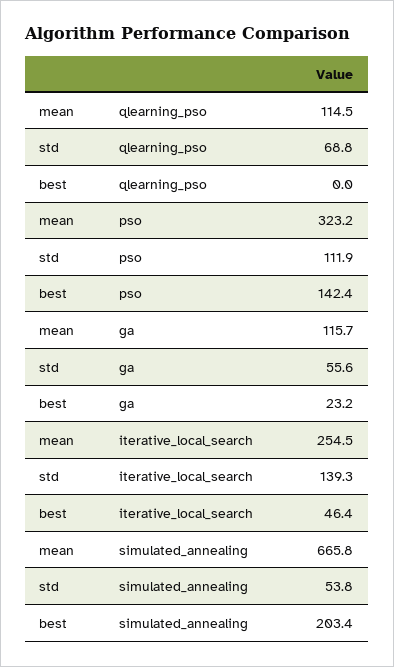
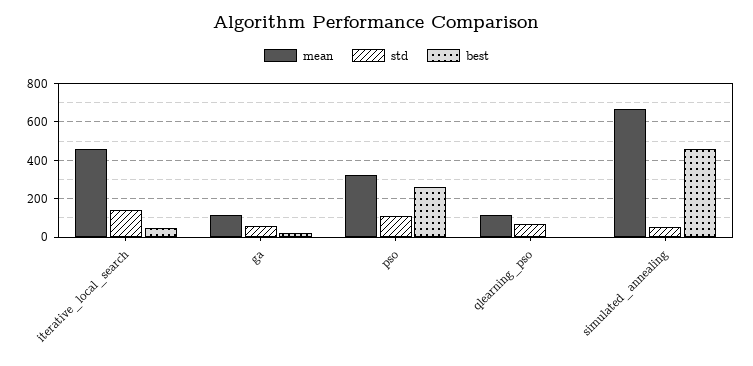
  {
    "mean": {
      "qlearning_pso": 114.5,
      "pso": 323.2,
      "ga": 115.7,
-     "iterative_local_search": 254.5,
+     "iterative_local_search": 450,
      "simulated_annealing": 665.8
    },
    "std": {
      "qlearning_pso": 68.8,
      "pso": 111.9,
      "ga": 55.6,
      "iterative_local_search": 139.3,
      "simulated_annealing": 53.8
    },
    "best": {
      "qlearning_pso": 0,
-     "pso": 142.4,
+     "pso": 250,
      "ga": 23.2,
      "iterative_local_search": 46.4,
-     "simulated_annealing": 203.4
+     "simulated_annealing": 450
    }
  }

